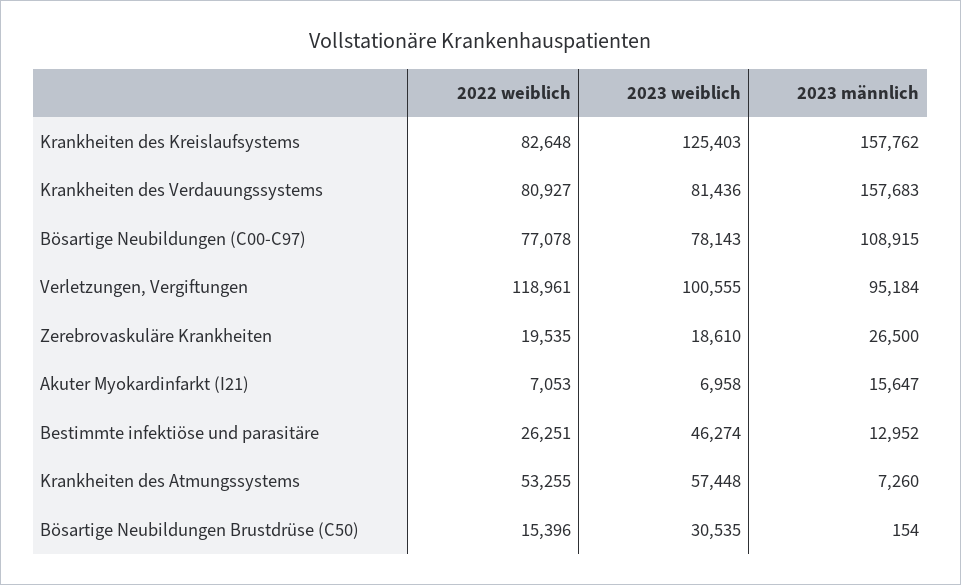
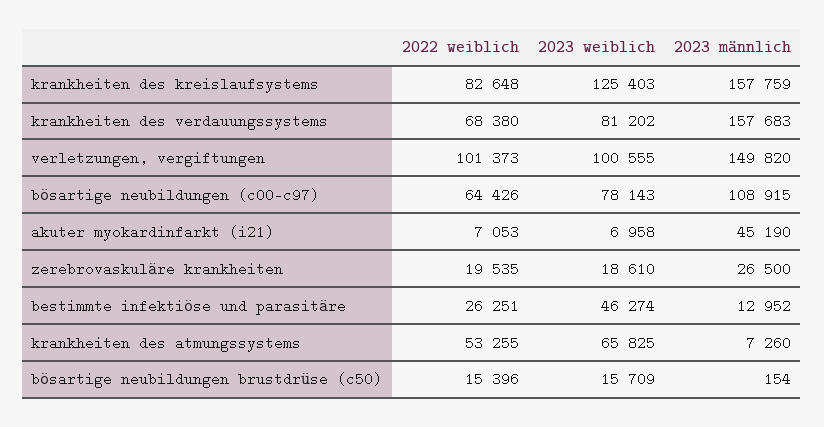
  {
    "2022 weiblich": {
      "Krankheiten des Kreislaufsystems": 82648,
-     "Krankheiten des Verdauungssystems": 80927,
+     "Krankheiten des Verdauungssystems": 68380,
-     "Bösartige Neubildungen (C00-C97)": 77078,
+     "Bösartige Neubildungen (C00-C97)": 64426,
-     "Verletzungen, Vergiftungen": 118961,
+     "Verletzungen, Vergiftungen": 101373,
      "Zerebrovaskuläre Krankheiten": 19535,
      "Akuter Myokardinfarkt (I21)": 7053,
      "Bestimmte infektiöse und parasitäre": 26251,
      "Krankheiten des Atmungssystems": 53255,
      "Bösartige Neubildungen Brustdrüse (C50)": 15396
    },
    "2023 weiblich": {
      "Krankheiten des Kreislaufsystems": 125403,
-     "Krankheiten des Verdauungssystems": 81436,
+     "Krankheiten des Verdauungssystems": 81202,
      "Bösartige Neubildungen (C00-C97)": 78143,
      "Verletzungen, Vergiftungen": 100555,
      "Zerebrovaskuläre Krankheiten": 18610,
      "Akuter Myokardinfarkt (I21)": 6958,
      "Bestimmte infektiöse und parasitäre": 46274,
-     "Krankheiten des Atmungssystems": 57448,
+     "Krankheiten des Atmungssystems": 65825,
-     "Bösartige Neubildungen Brustdrüse (C50)": 30535
+     "Bösartige Neubildungen Brustdrüse (C50)": 15709
    },
    "2023 männlich": {
-     "Krankheiten des Kreislaufsystems": 157762,
+     "Krankheiten des Kreislaufsystems": 157759,
      "Krankheiten des Verdauungssystems": 157683,
      "Bösartige Neubildungen (C00-C97)": 108915,
-     "Verletzungen, Vergiftungen": 95184,
+     "Verletzungen, Vergiftungen": 149820,
      "Zerebrovaskuläre Krankheiten": 26500,
-     "Akuter Myokardinfarkt (I21)": 15647,
+     "Akuter Myokardinfarkt (I21)": 45190,
      "Bestimmte infektiöse und parasitäre": 12952,
      "Krankheiten des Atmungssystems": 7260,
      "Bösartige Neubildungen Brustdrüse (C50)": 154
    }
  }

